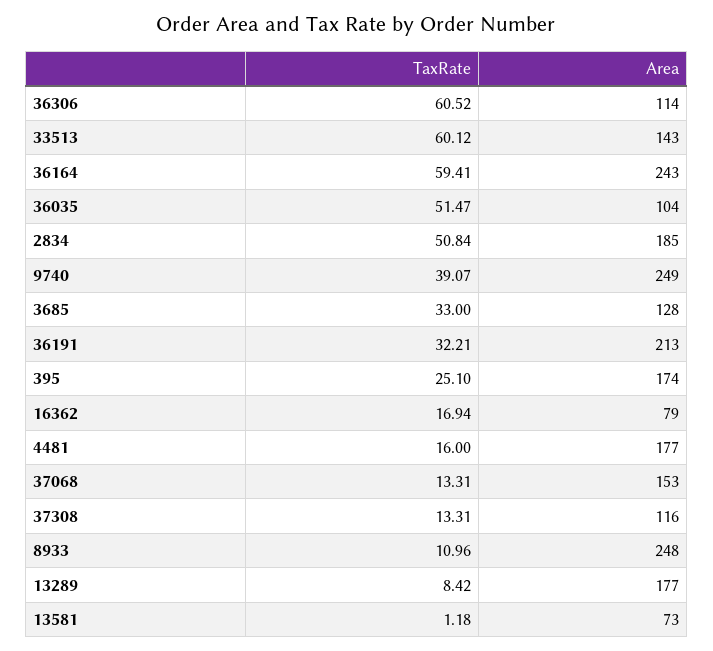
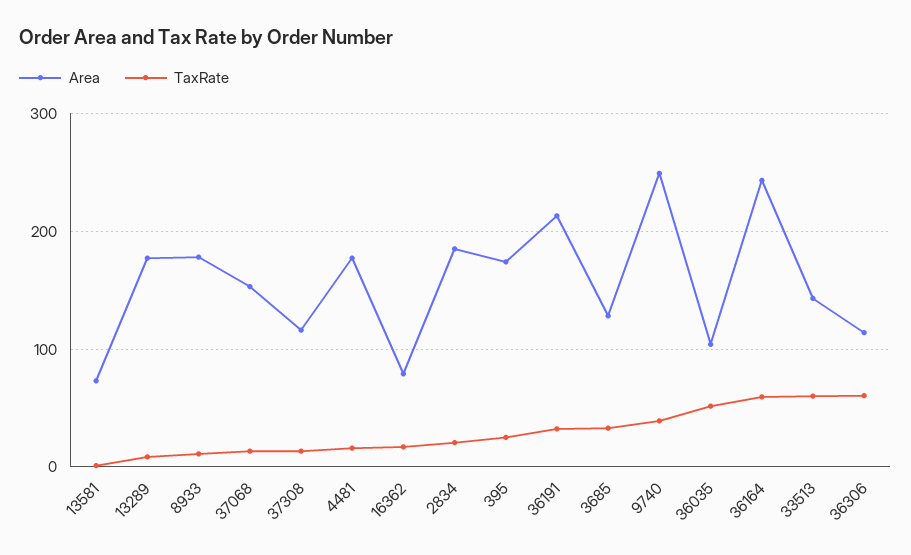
  {
    "TaxRate": {
      "36306": 60.52,
      "33513": 60.12,
      "36164": 59.41,
      "36035": 51.47,
-     "2834": 50.84,
+     "2834": 20,
      "9740": 39.07,
      "3685": 33,
      "36191": 32.21,
      "395": 25.1,
      "16362": 16.94,
      "4481": 16,
      "37068": 13.31,
      "37308": 13.31,
      "8933": 10.96,
      "13289": 8.42,
      "13581": 1.18
    },
    "Area": {
      "36306": 114,
      "33513": 143,
      "36164": 243,
      "36035": 104,
      "2834": 185,
      "9740": 249,
      "3685": 128,
      "36191": 213,
      "395": 174,
      "16362": 79,
      "4481": 177,
      "37068": 153,
      "37308": 116,
-     "8933": 248,
+     "8933": 180,
      "13289": 177,
      "13581": 73
    }
  }

